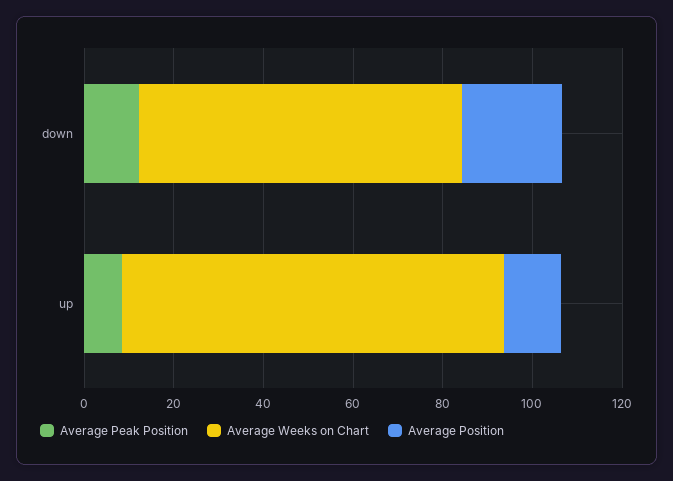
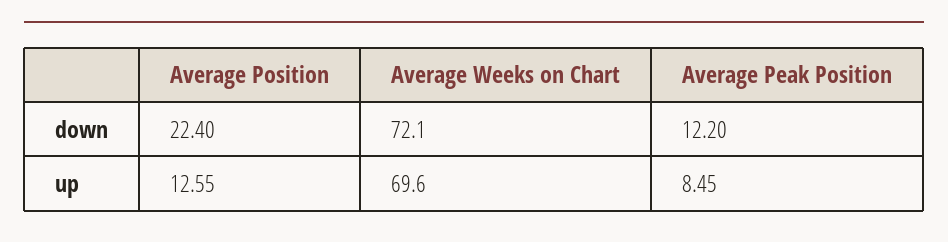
  {
    "Average Peak Position": {
      "down": 12.2,
      "up": 8.45
    },
    "Average Weeks on Chart": {
      "down": 72.1,
-     "up": 85
+     "up": 69.6
    },
    "Average Position": {
      "down": 22.4,
      "up": 12.55
    }
  }

